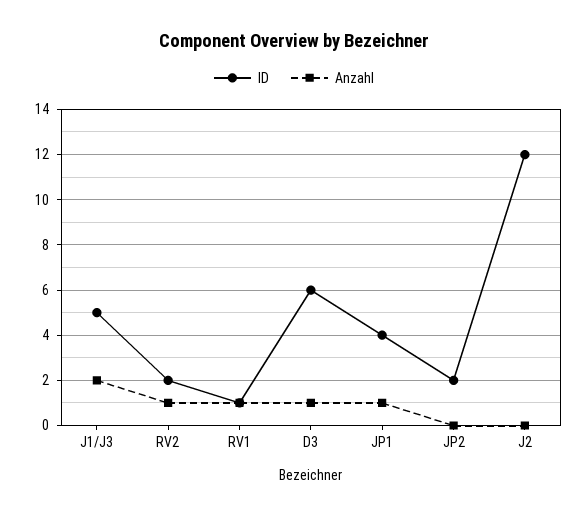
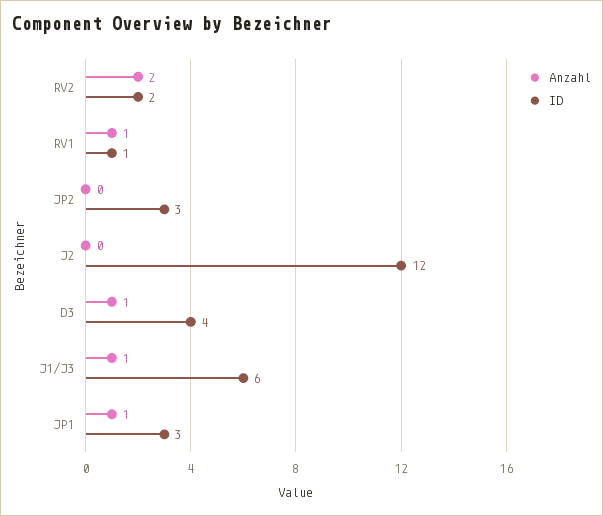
  {
    "ID": {
-     "J1/J3": 5,
+     "J1/J3": 6,
      "RV2": 2,
      "RV1": 1,
-     "D3": 6,
+     "D3": 4,
-     "JP1": 4,
+     "JP1": 3,
-     "JP2": 2,
+     "JP2": 3,
      "J2": 12
    },
    "Anzahl": {
-     "J1/J3": 2,
+     "J1/J3": 1,
-     "RV2": 1,
+     "RV2": 2,
      "RV1": 1,
      "D3": 1,
      "JP1": 1,
      "JP2": 0,
      "J2": 0
    }
  }

